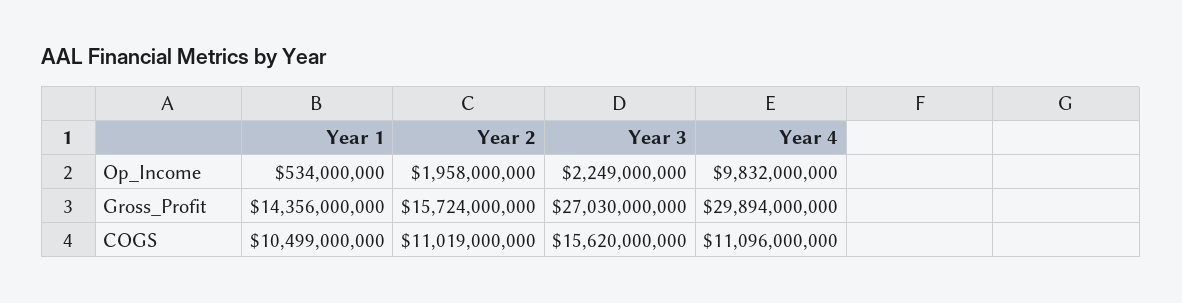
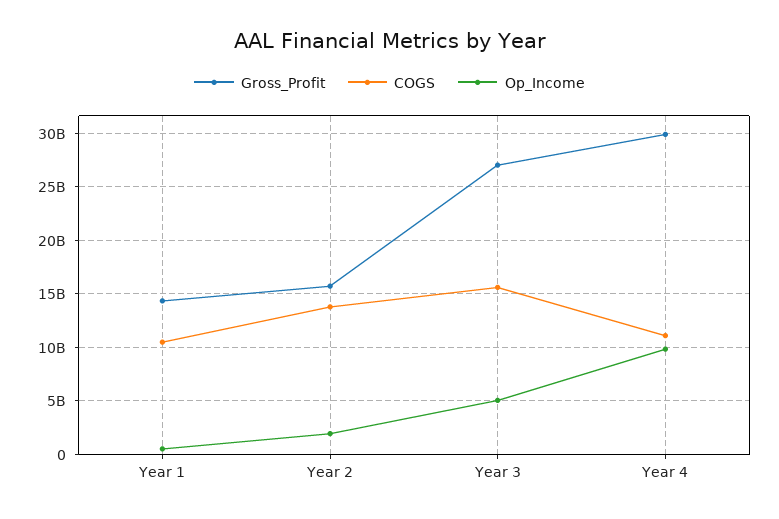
  {
    "Op_Income": {
      "Year 1": 534000000,
      "Year 2": 1958000000,
-     "Year 3": 2249000000,
+     "Year 3": 5000000000,
      "Year 4": 9832000000
    },
    "Gross_Profit": {
      "Year 1": 14356000000,
      "Year 2": 15724000000,
      "Year 3": 27030000000,
      "Year 4": 29894000000
    },
    "COGS": {
      "Year 1": 10499000000,
-     "Year 2": 11019000000,
+     "Year 2": 14000000000,
      "Year 3": 15620000000,
      "Year 4": 11096000000
    }
  }

